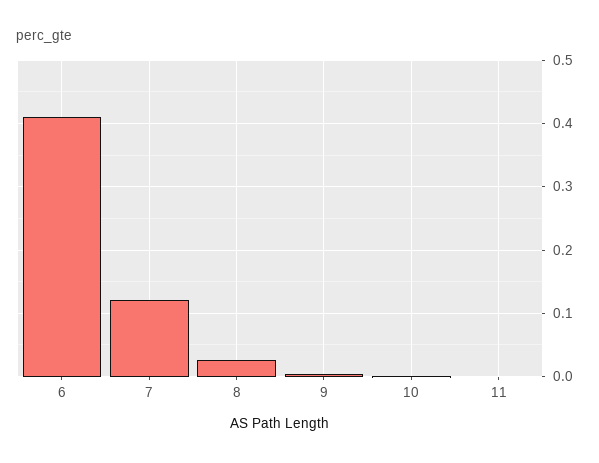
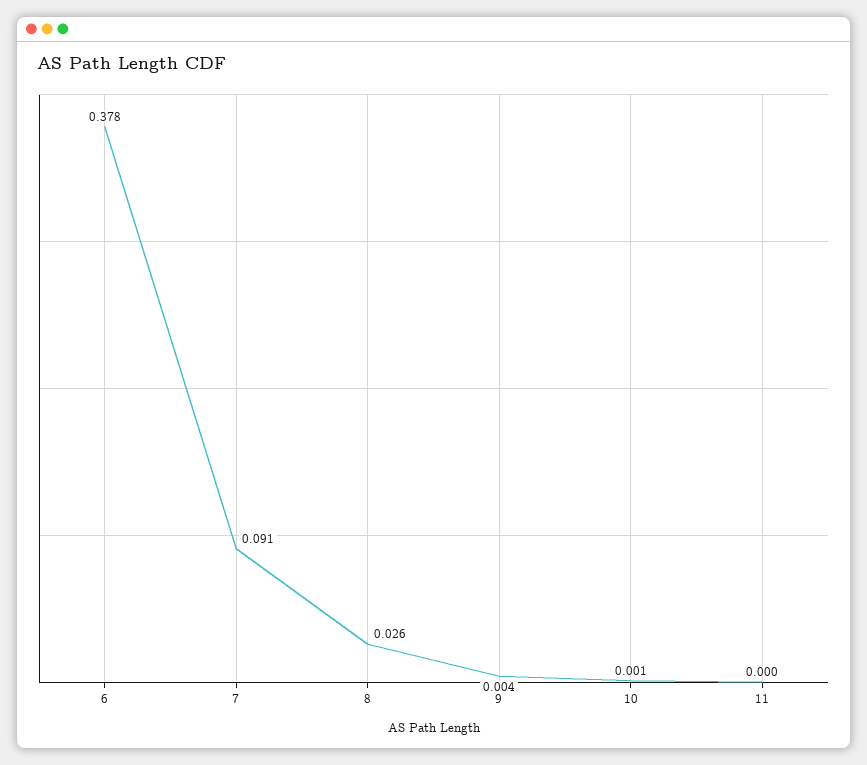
  {
-   "6": 0.41,
+   "6": 0.378,
-   "7": 0.12,
+   "7": 0.091,
    "8": 0.026,
    "9": 0.004,
    "10": 0.001,
    "11": 0
  }

